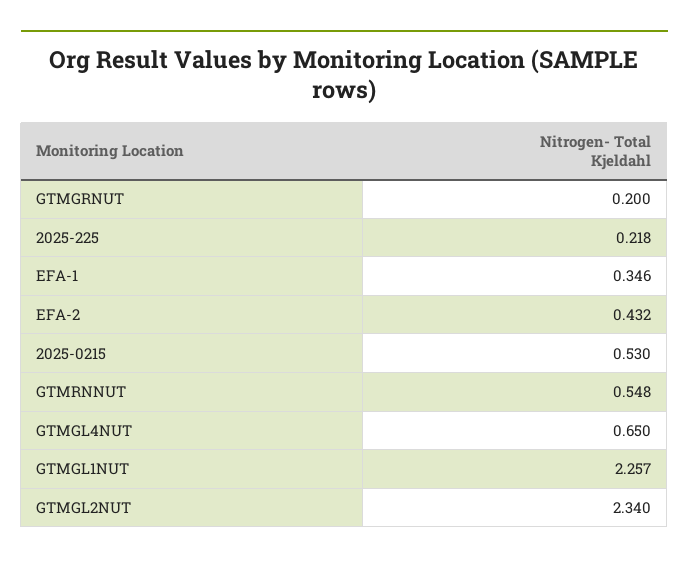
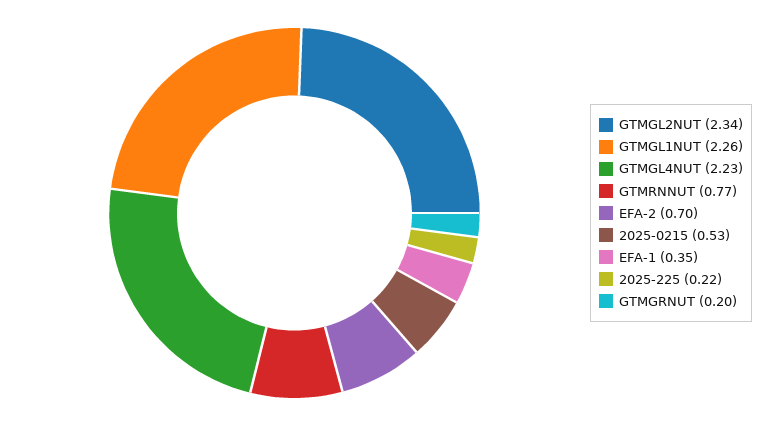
  {
    "GTMGRNUT": 0.2,
    "2025-225": 0.218,
    "EFA-1": 0.346,
-   "EFA-2": 0.432,
+   "EFA-2": 0.7,
    "2025-0215": 0.53,
-   "GTMRNNUT": 0.548,
+   "GTMRNNUT": 0.77,
-   "GTMGL4NUT": 0.65,
+   "GTMGL4NUT": 2.23,
    "GTMGL1NUT": 2.257,
    "GTMGL2NUT": 2.34
  }

